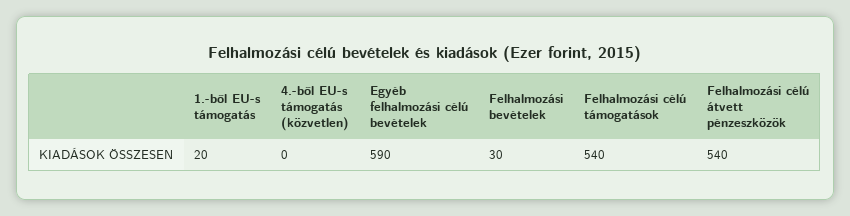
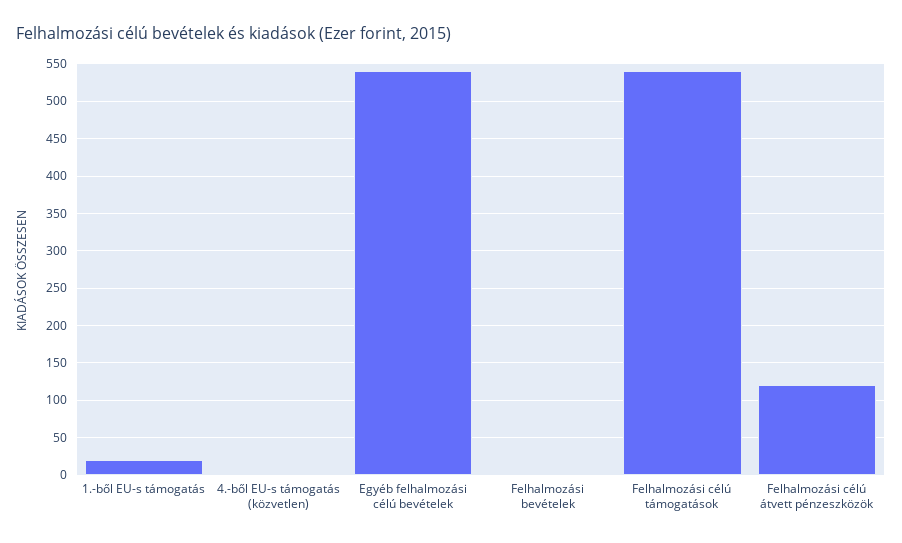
  {
    "1.-ből EU-s támogatás": 20,
    "4.-ből EU-s támogatás (közvetlen)": 0,
-   "Egyéb felhalmozási célú bevételek": 590,
+   "Egyéb felhalmozási célú bevételek": 540,
-   "Felhalmozási bevételek": 30,
+   "Felhalmozási bevételek": 0,
    "Felhalmozási célú támogatások": 540,
-   "Felhalmozási célú átvett pénzeszközök": 540
+   "Felhalmozási célú átvett pénzeszközök": 120
  }

